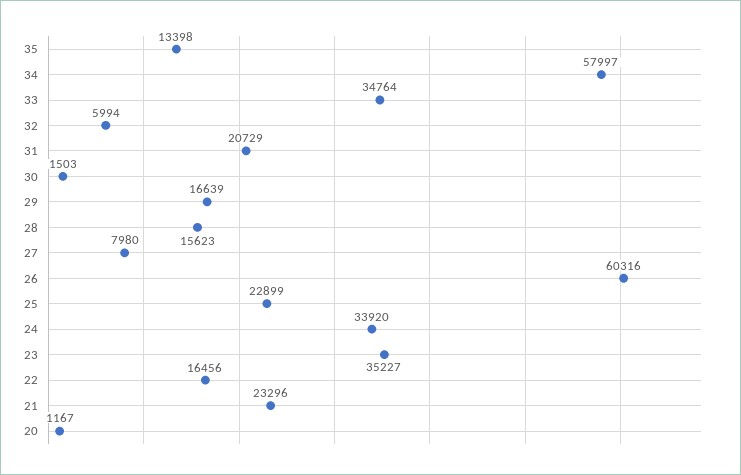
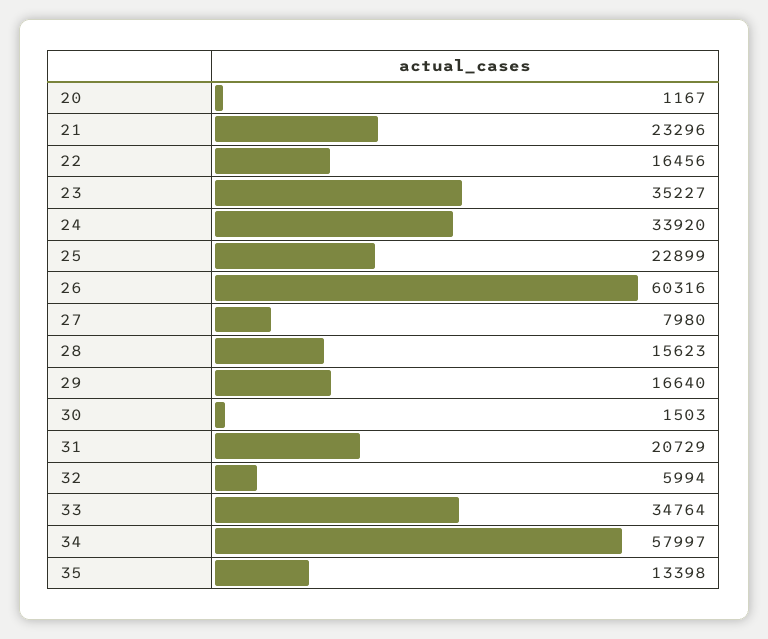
  {
    "35": 13398,
    "34": 57997,
    "33": 34764,
    "32": 5994,
    "31": 20729,
    "30": 1503,
-   "29": 16639,
+   "29": 16640,
    "28": 15623,
    "27": 7980,
    "26": 60316,
    "25": 22899,
    "24": 33920,
    "23": 35227,
    "22": 16456,
    "21": 23296,
    "20": 1167
  }

